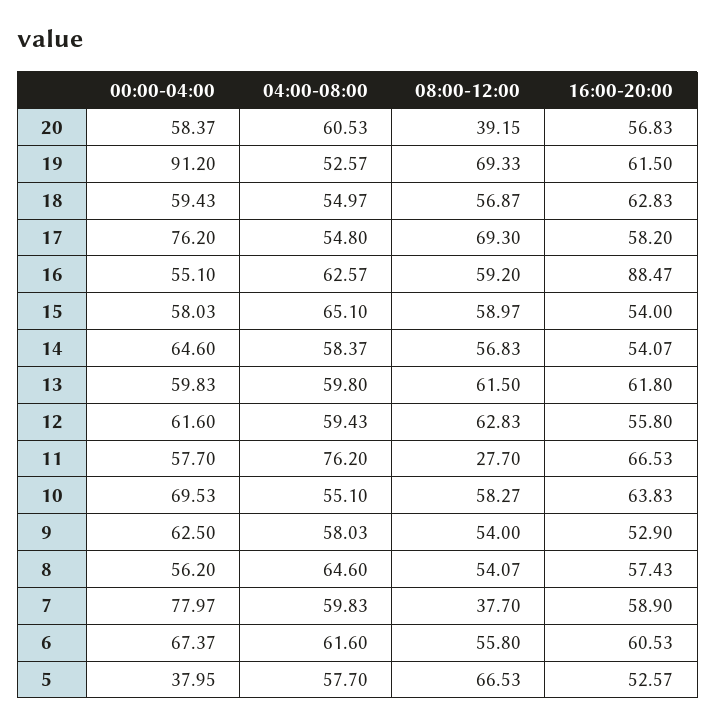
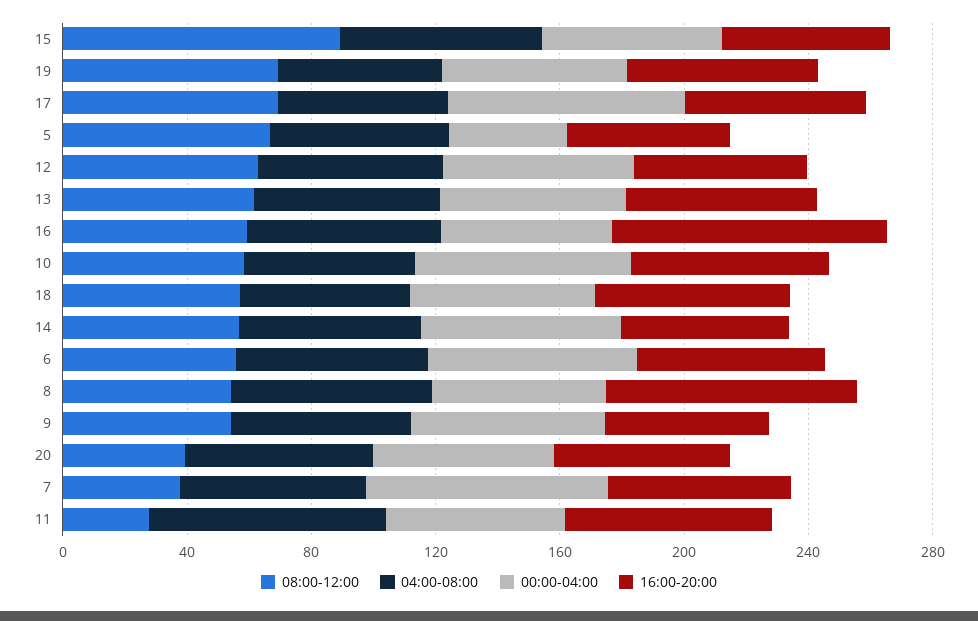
  {
    "00:00-04:00": {
      "20": 58.37,
-     "19": 91.2,
+     "19": 60,
      "18": 59.43,
      "17": 76.2,
      "16": 55.1,
      "15": 58.03,
      "14": 64.6,
      "13": 59.83,
      "12": 61.6,
      "11": 57.7,
      "10": 69.53,
      "9": 62.5,
      "8": 56.2,
      "7": 77.97,
      "6": 67.37,
      "5": 37.95
    },
    "04:00-08:00": {
      "20": 60.53,
      "19": 52.57,
      "18": 54.97,
      "17": 54.8,
      "16": 62.57,
      "15": 65.1,
      "14": 58.37,
      "13": 59.8,
      "12": 59.43,
      "11": 76.2,
      "10": 55.1,
      "9": 58.03,
      "8": 64.6,
      "7": 59.83,
      "6": 61.6,
      "5": 57.7
    },
    "08:00-12:00": {
      "20": 39.15,
      "19": 69.33,
      "18": 56.87,
      "17": 69.3,
      "16": 59.2,
-     "15": 58.97,
+     "15": 90,
      "14": 56.83,
      "13": 61.5,
      "12": 62.83,
      "11": 27.7,
      "10": 58.27,
      "9": 54,
      "8": 54.07,
      "7": 37.7,
      "6": 55.8,
      "5": 66.53
    },
    "16:00-20:00": {
      "20": 56.83,
      "19": 61.5,
      "18": 62.83,
      "17": 58.2,
      "16": 88.47,
      "15": 54,
      "14": 54.07,
      "13": 61.8,
      "12": 55.8,
      "11": 66.53,
      "10": 63.83,
      "9": 52.9,
-     "8": 57.43,
+     "8": 80,
      "7": 58.9,
      "6": 60.53,
      "5": 52.57
    }
  }

